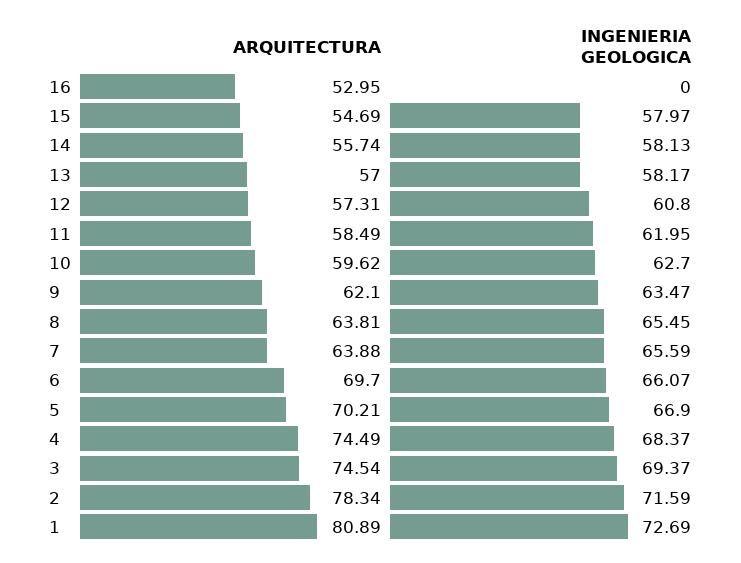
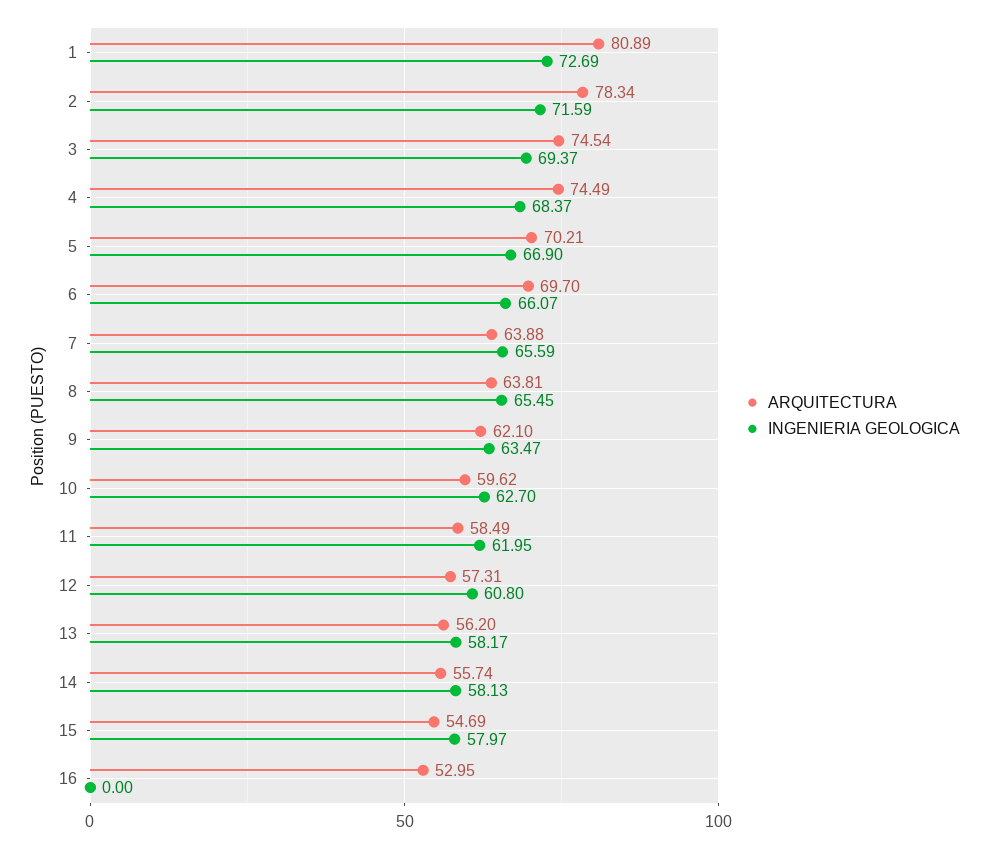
  {
    "ARQUITECTURA": {
      "16": 52.95,
      "15": 54.69,
      "14": 55.74,
-     "13": 57,
+     "13": 56.2,
      "12": 57.31,
      "11": 58.49,
      "10": 59.62,
      "9": 62.1,
      "8": 63.81,
      "7": 63.88,
      "6": 69.7,
      "5": 70.21,
      "4": 74.49,
      "3": 74.54,
      "2": 78.34,
      "1": 80.89
    },
    "INGENIERIA GEOLOGICA": {
      "16": 0,
      "15": 57.97,
      "14": 58.13,
      "13": 58.17,
      "12": 60.8,
      "11": 61.95,
      "10": 62.7,
      "9": 63.47,
      "8": 65.45,
      "7": 65.59,
      "6": 66.07,
      "5": 66.9,
      "4": 68.37,
      "3": 69.37,
      "2": 71.59,
      "1": 72.69
    }
  }

